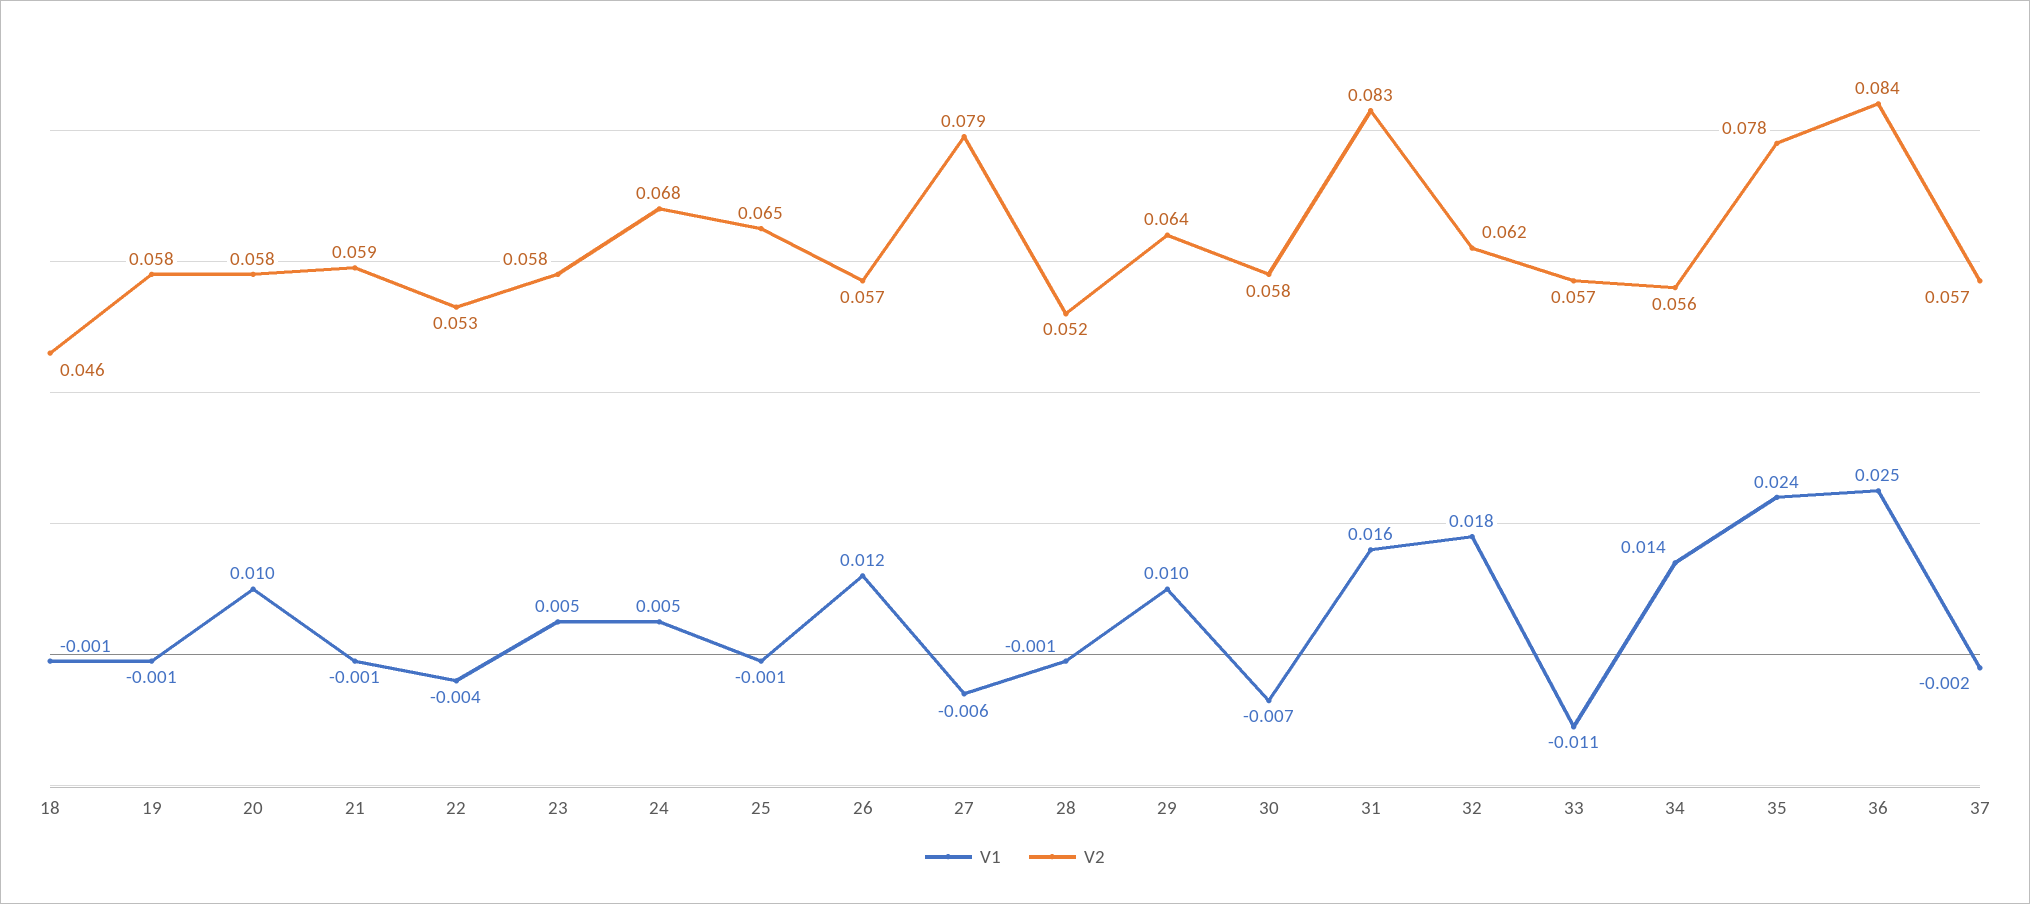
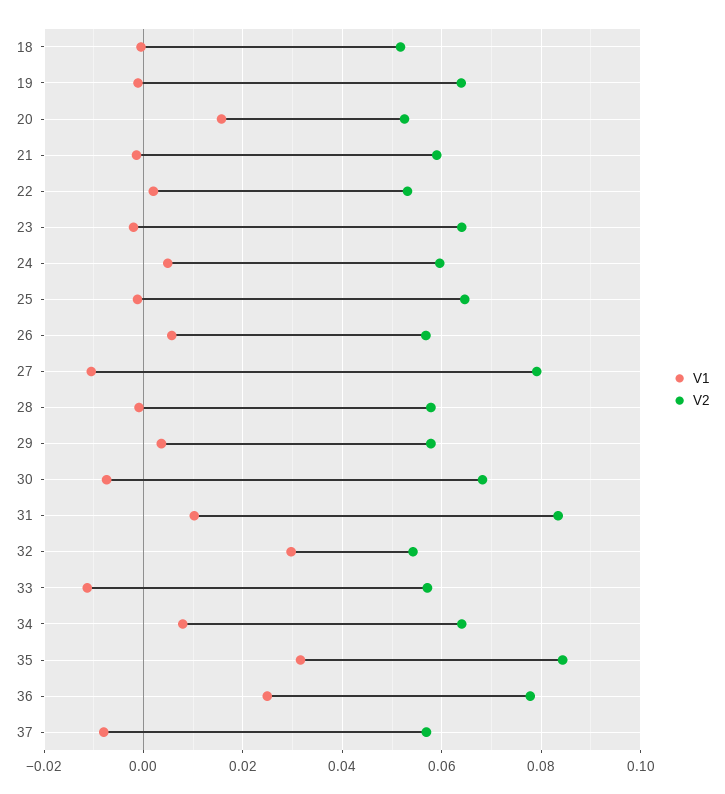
  {
    "V1": {
      "18": -0.001,
      "19": -0.001,
-     "20": 0.01,
+     "20": 0.016,
      "21": -0.001,
-     "22": -0.004,
+     "22": 0.002,
-     "23": 0.005,
+     "23": -0.002,
      "24": 0.005,
      "25": -0.001,
-     "26": 0.012,
+     "26": 0.006,
-     "27": -0.006,
+     "27": -0.01,
      "28": -0.001,
-     "29": 0.01,
+     "29": 0.004,
      "30": -0.007,
-     "31": 0.016,
+     "31": 0.01,
-     "32": 0.018,
+     "32": 0.03,
      "33": -0.011,
-     "34": 0.014,
+     "34": 0.008,
-     "35": 0.024,
+     "35": 0.032,
      "36": 0.025,
-     "37": -0.002
+     "37": -0.008
    },
    "V2": {
-     "18": 0.046,
+     "18": 0.052,
-     "19": 0.058,
+     "19": 0.064,
-     "20": 0.058,
+     "20": 0.052,
      "21": 0.059,
      "22": 0.053,
-     "23": 0.058,
+     "23": 0.064,
-     "24": 0.068,
+     "24": 0.06,
      "25": 0.065,
      "26": 0.057,
      "27": 0.079,
-     "28": 0.052,
+     "28": 0.058,
-     "29": 0.064,
+     "29": 0.058,
-     "30": 0.058,
+     "30": 0.068,
      "31": 0.083,
-     "32": 0.062,
+     "32": 0.054,
      "33": 0.057,
-     "34": 0.056,
+     "34": 0.064,
-     "35": 0.078,
+     "35": 0.084,
-     "36": 0.084,
+     "36": 0.078,
      "37": 0.057
    }
  }

